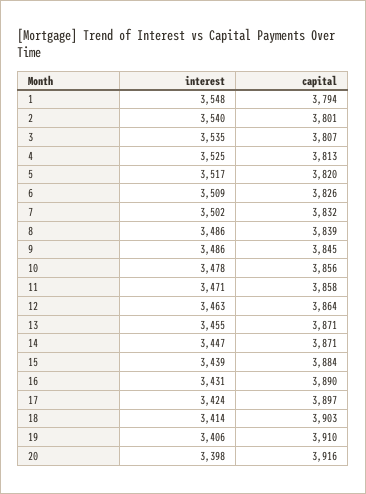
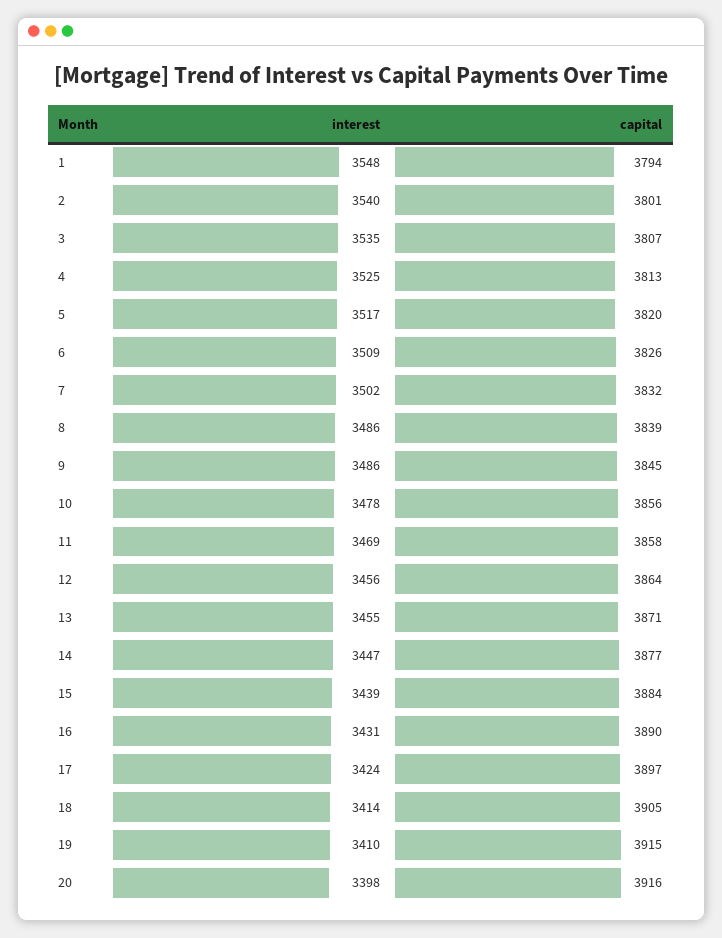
  {
    "interest": {
      "1": 3548,
      "2": 3540,
      "3": 3535,
      "4": 3525,
      "5": 3517,
      "6": 3509,
      "7": 3502,
      "8": 3486,
      "9": 3486,
      "10": 3478,
-     "11": 3471,
+     "11": 3469,
-     "12": 3463,
+     "12": 3456,
      "13": 3455,
      "14": 3447,
      "15": 3439,
      "16": 3431,
      "17": 3424,
      "18": 3414,
-     "19": 3406,
+     "19": 3410,
      "20": 3398
    },
    "capital": {
      "1": 3794,
      "2": 3801,
      "3": 3807,
      "4": 3813,
      "5": 3820,
      "6": 3826,
      "7": 3832,
      "8": 3839,
      "9": 3845,
      "10": 3856,
      "11": 3858,
      "12": 3864,
      "13": 3871,
-     "14": 3871,
+     "14": 3877,
      "15": 3884,
      "16": 3890,
      "17": 3897,
-     "18": 3903,
+     "18": 3905,
-     "19": 3910,
+     "19": 3915,
      "20": 3916
    }
  }

